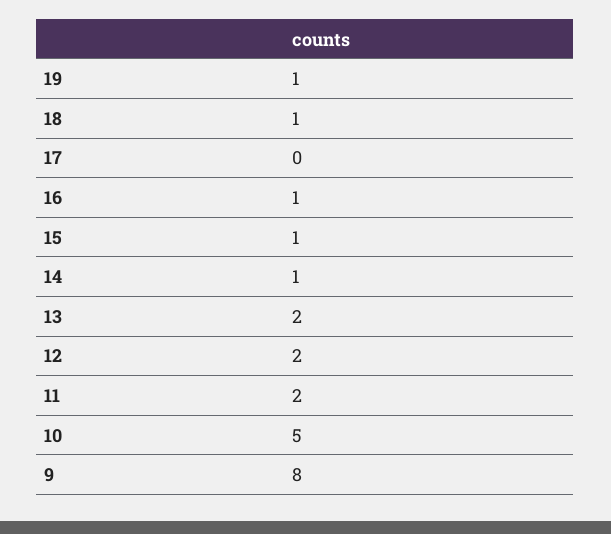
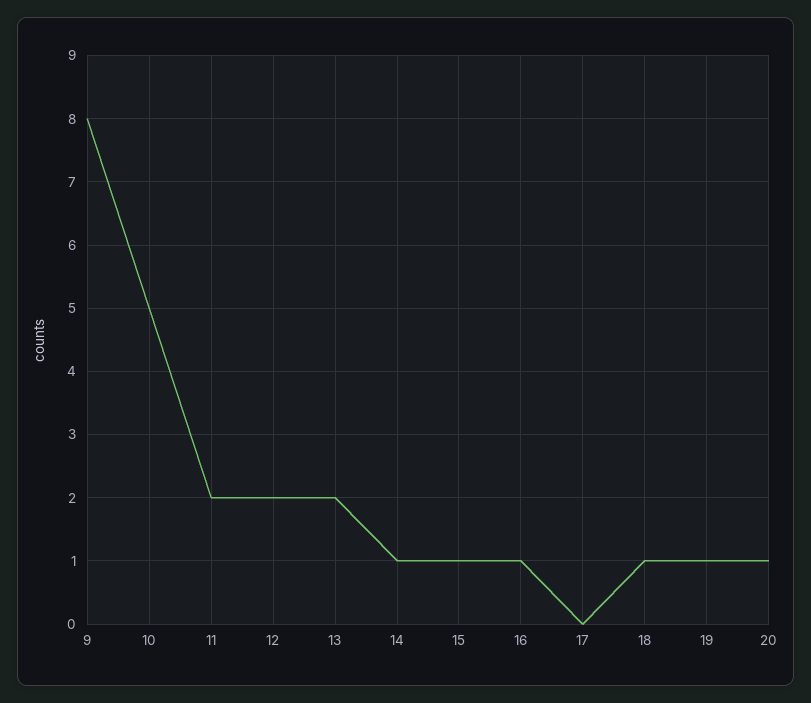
  {
    "19": 1,
    "18": 1,
    "17": 0,
    "16": 1,
    "15": 1,
    "14": 1,
    "13": 2,
    "12": 2,
    "11": 2,
    "10": 5,
-   "9": 8
+   "9": 8,
+   "20": 1
  }

